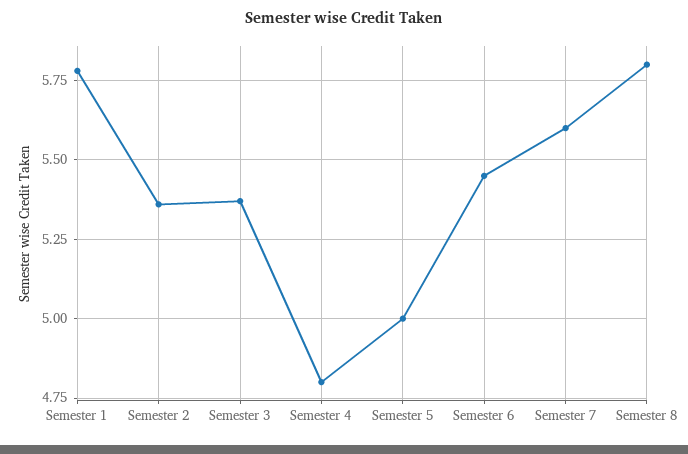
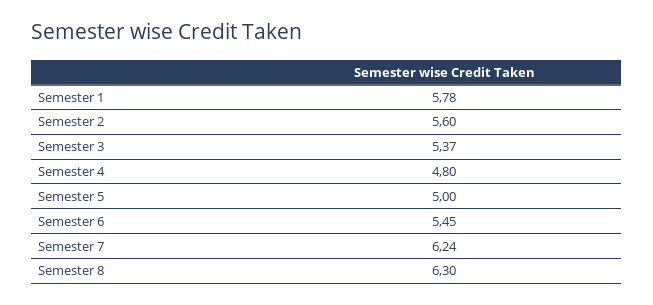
  {
    "Semester 1": 5.78,
-   "Semester 2": 5.35,
+   "Semester 2": 5.6,
    "Semester 3": 5.37,
    "Semester 4": 4.8,
    "Semester 5": 5,
    "Semester 6": 5.45,
-   "Semester 7": 5.6,
+   "Semester 7": 6.24,
-   "Semester 8": 5.8
+   "Semester 8": 6.3
  }

